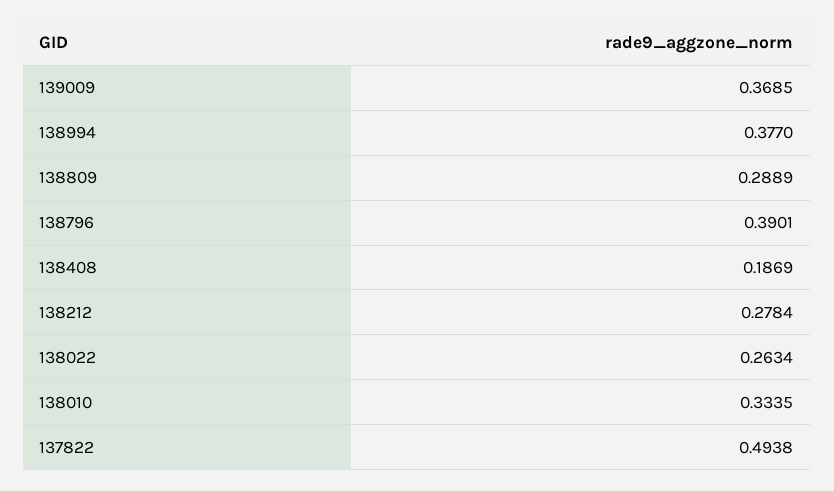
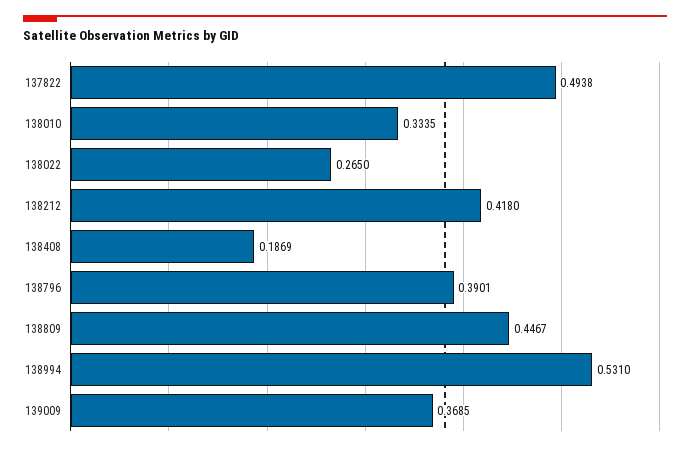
  {
    "139009": 0.3685,
-   "138994": 0.377,
+   "138994": 0.531,
-   "138809": 0.2889,
+   "138809": 0.4467,
    "138796": 0.3901,
    "138408": 0.1869,
-   "138212": 0.2784,
+   "138212": 0.418,
-   "138022": 0.2634,
+   "138022": 0.265,
    "138010": 0.3335,
    "137822": 0.4938
  }

